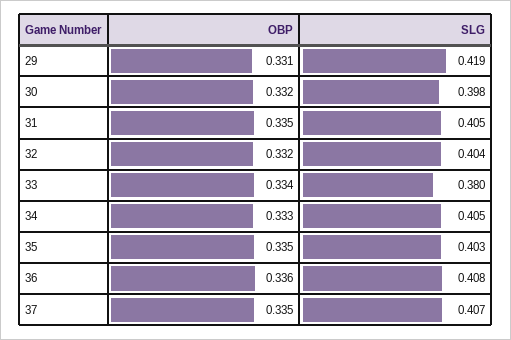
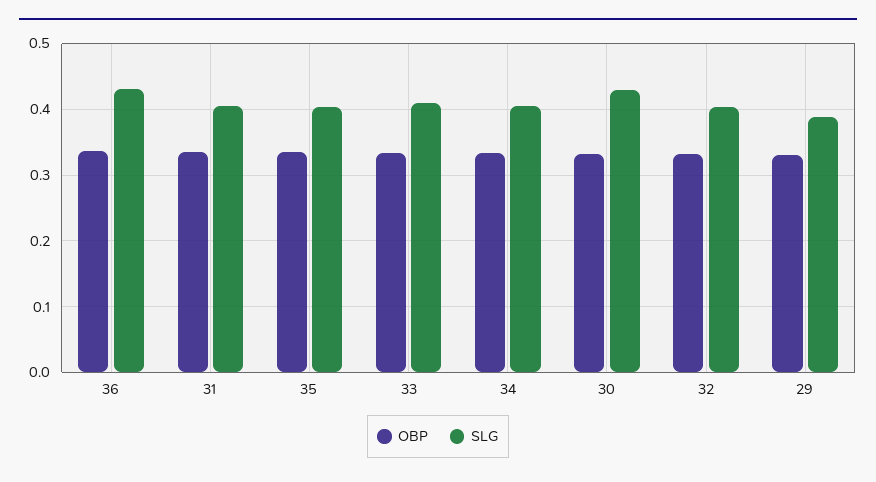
  {
    "OBP": {
      "29": 0.331,
      "30": 0.332,
      "31": 0.335,
      "32": 0.332,
      "33": 0.334,
      "34": 0.333,
      "35": 0.335,
-     "36": 0.336,
+     "36": 0.336
-     "37": 0.335
    },
    "SLG": {
-     "29": 0.419,
+     "29": 0.39,
-     "30": 0.398,
+     "30": 0.43,
      "31": 0.405,
      "32": 0.404,
-     "33": 0.38,
+     "33": 0.41,
      "34": 0.405,
      "35": 0.403,
-     "36": 0.408,
+     "36": 0.43
-     "37": 0.407
    }
  }

